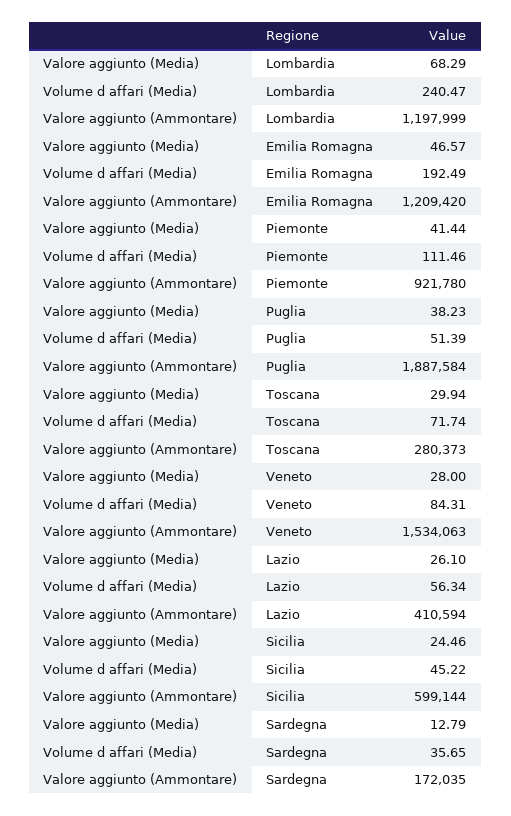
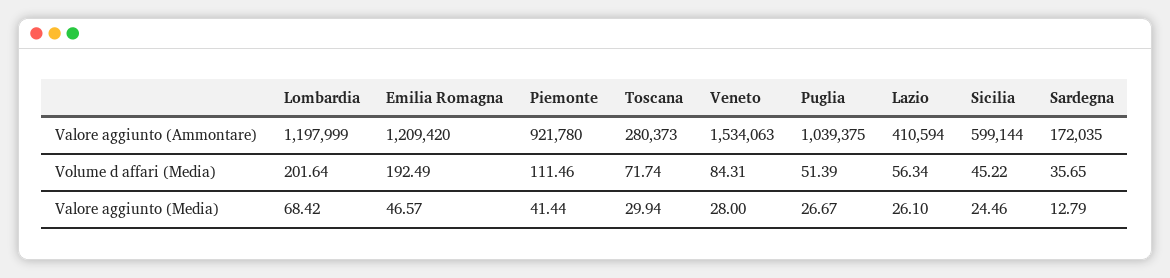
  {
    "Valore aggiunto (Media)": {
-     "Lombardia": 68.29,
+     "Lombardia": 68.42,
      "Emilia Romagna": 46.57,
      "Piemonte": 41.44,
-     "Puglia": 38.23,
+     "Puglia": 26.67,
      "Toscana": 29.94,
      "Veneto": 28,
      "Lazio": 26.1,
      "Sicilia": 24.46,
      "Sardegna": 12.79
    },
    "Volume d affari (Media)": {
-     "Lombardia": 240.47,
+     "Lombardia": 201.64,
      "Emilia Romagna": 192.49,
      "Piemonte": 111.46,
      "Puglia": 51.39,
      "Toscana": 71.74,
      "Veneto": 84.31,
      "Lazio": 56.34,
      "Sicilia": 45.22,
      "Sardegna": 35.65
    },
    "Valore aggiunto (Ammontare)": {
      "Lombardia": 1197999,
      "Emilia Romagna": 1209420,
      "Piemonte": 921780,
-     "Puglia": 1887584,
+     "Puglia": 1039375,
      "Toscana": 280373,
      "Veneto": 1534063,
      "Lazio": 410594,
      "Sicilia": 599144,
      "Sardegna": 172035
    }
  }

